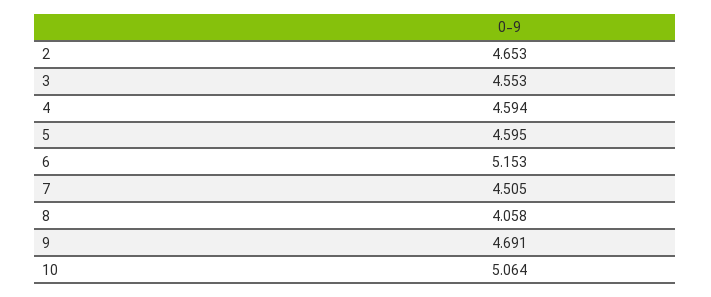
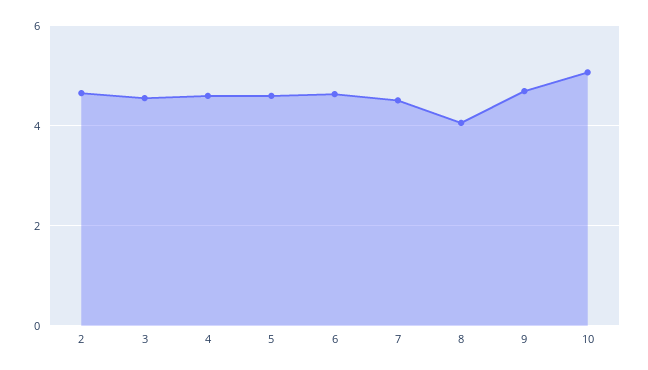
  {
    "2": 4.653,
    "3": 4.553,
    "4": 4.594,
    "5": 4.595,
-   "6": 5.153,
+   "6": 4.6,
    "7": 4.505,
    "8": 4.058,
    "9": 4.691,
    "10": 5.064
  }

